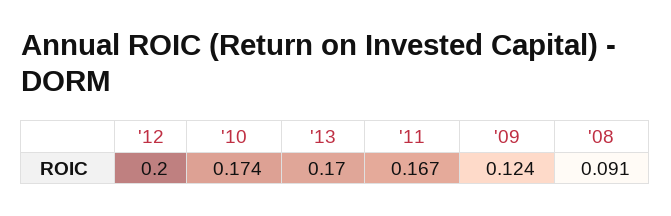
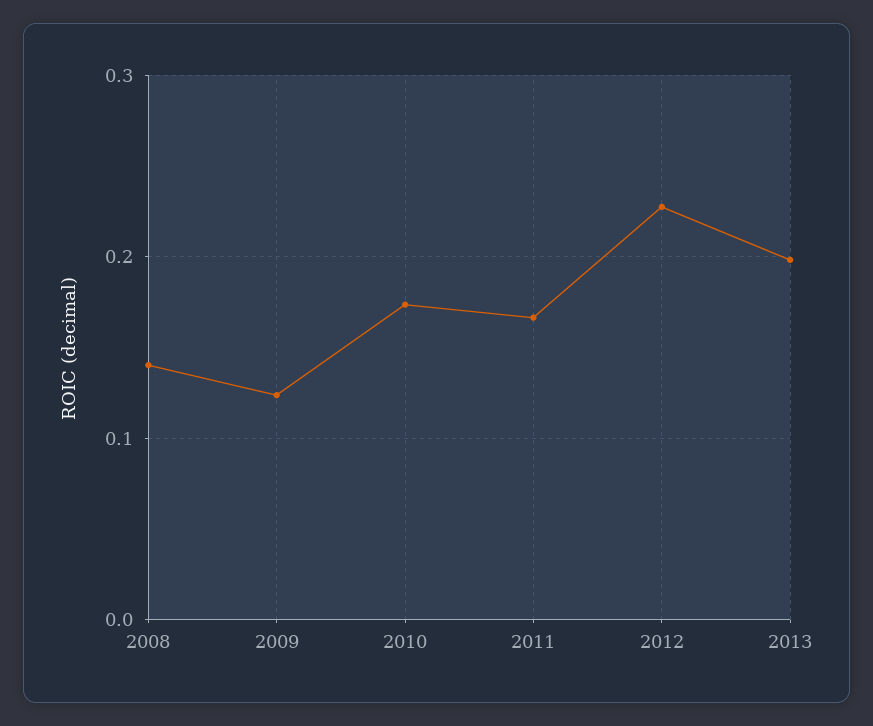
  {
-   "'12": 0.2,
+   "'12": 0.23,
    "'10": 0.174,
-   "'13": 0.17,
+   "'13": 0.2,
    "'11": 0.167,
    "'09": 0.124,
-   "'08": 0.091
+   "'08": 0.14
  }

